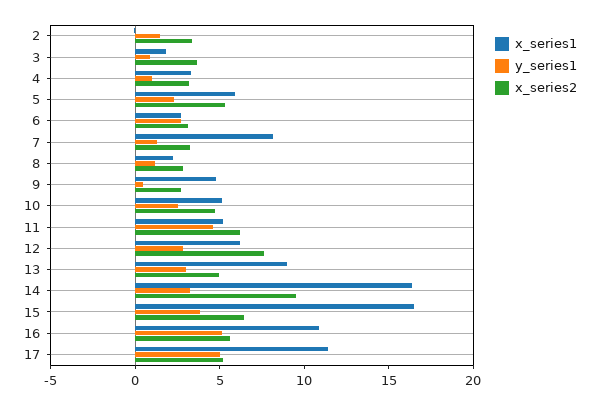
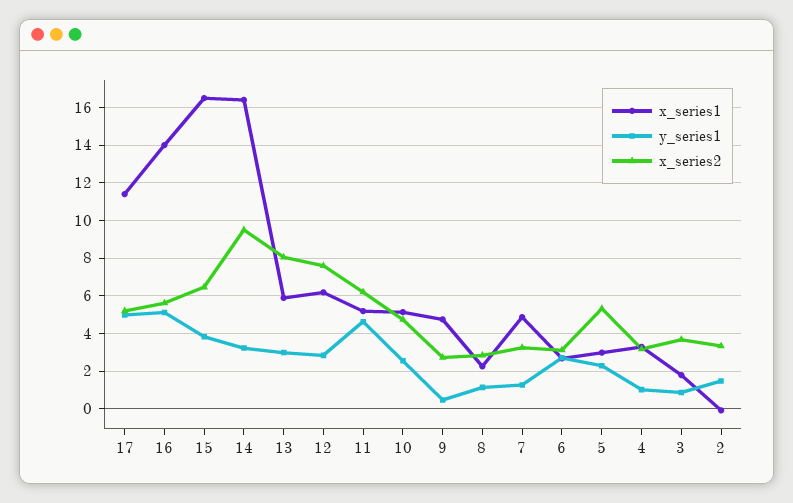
  {
    "x_series1": {
      "2": 0,
      "3": 2,
      "4": 3.5,
-     "5": 6,
+     "5": 3,
      "6": 2.5,
-     "7": 8,
+     "7": 5,
      "8": 2.5,
      "9": 5,
      "10": 5,
      "11": 5,
      "12": 6,
-     "13": 9,
+     "13": 6,
      "14": 16.5,
      "15": 16.5,
-     "16": 11,
+     "16": 14,
      "17": 11.5
    },
    "y_series1": {
      "2": 1.5,
      "3": 1,
      "4": 1,
      "5": 2.5,
      "6": 2.5,
      "7": 1.5,
      "8": 1,
      "9": 0.5,
      "10": 2.5,
      "11": 4.5,
      "12": 3,
      "13": 3,
      "14": 3,
      "15": 4,
      "16": 5,
      "17": 5
    },
    "x_series2": {
      "2": 3.5,
      "3": 3.5,
      "4": 3,
      "5": 5.5,
      "6": 3,
      "7": 3.5,
      "8": 3,
      "9": 2.5,
      "10": 4.5,
      "11": 6,
      "12": 7.5,
-     "13": 5,
+     "13": 8,
      "14": 9.5,
      "15": 6.5,
      "16": 5.5,
      "17": 5
    }
  }

